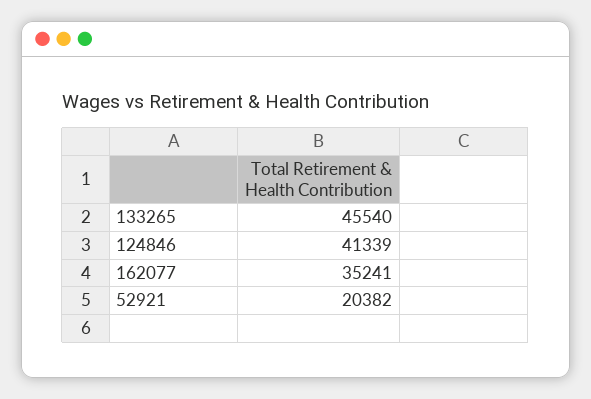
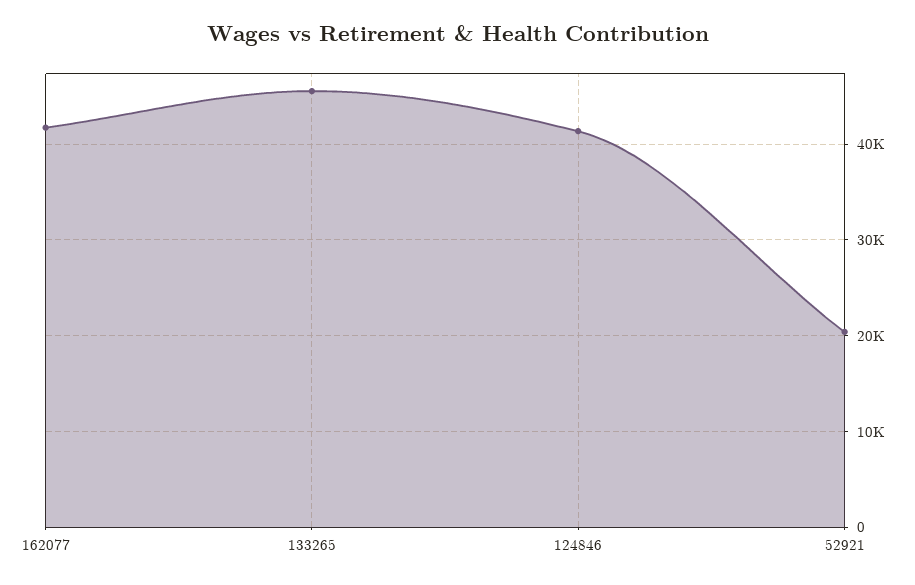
  {
    "133265": 45540,
    "124846": 41339,
-   "162077": 35241,
+   "162077": 42000,
    "52921": 20382
  }

